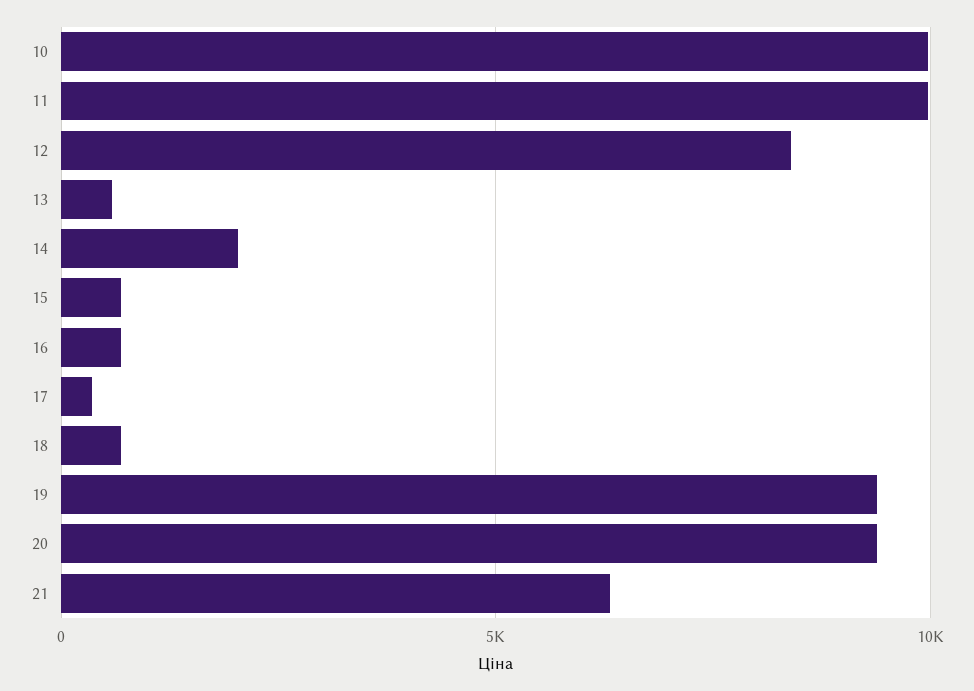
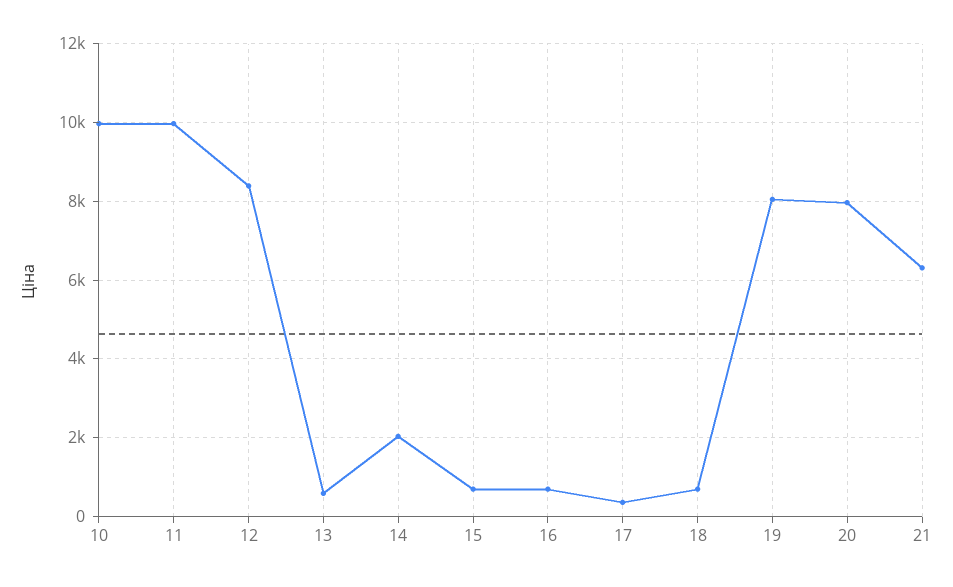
  {
    "10": 10000,
    "11": 10000,
    "12": 8400,
    "13": 600,
    "14": 2000,
    "15": 600,
    "16": 600,
    "17": 400,
    "18": 600,
-   "19": 9500,
+   "19": 8000,
-   "20": 9500,
+   "20": 8000,
    "21": 6400
  }

